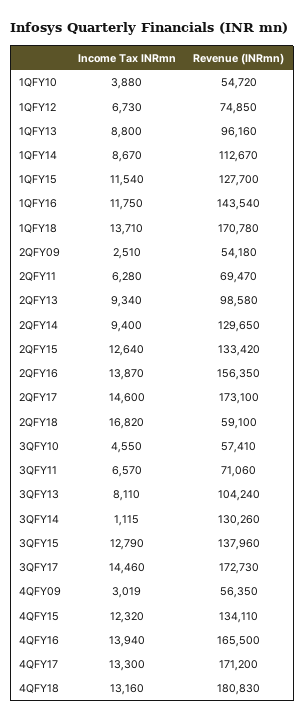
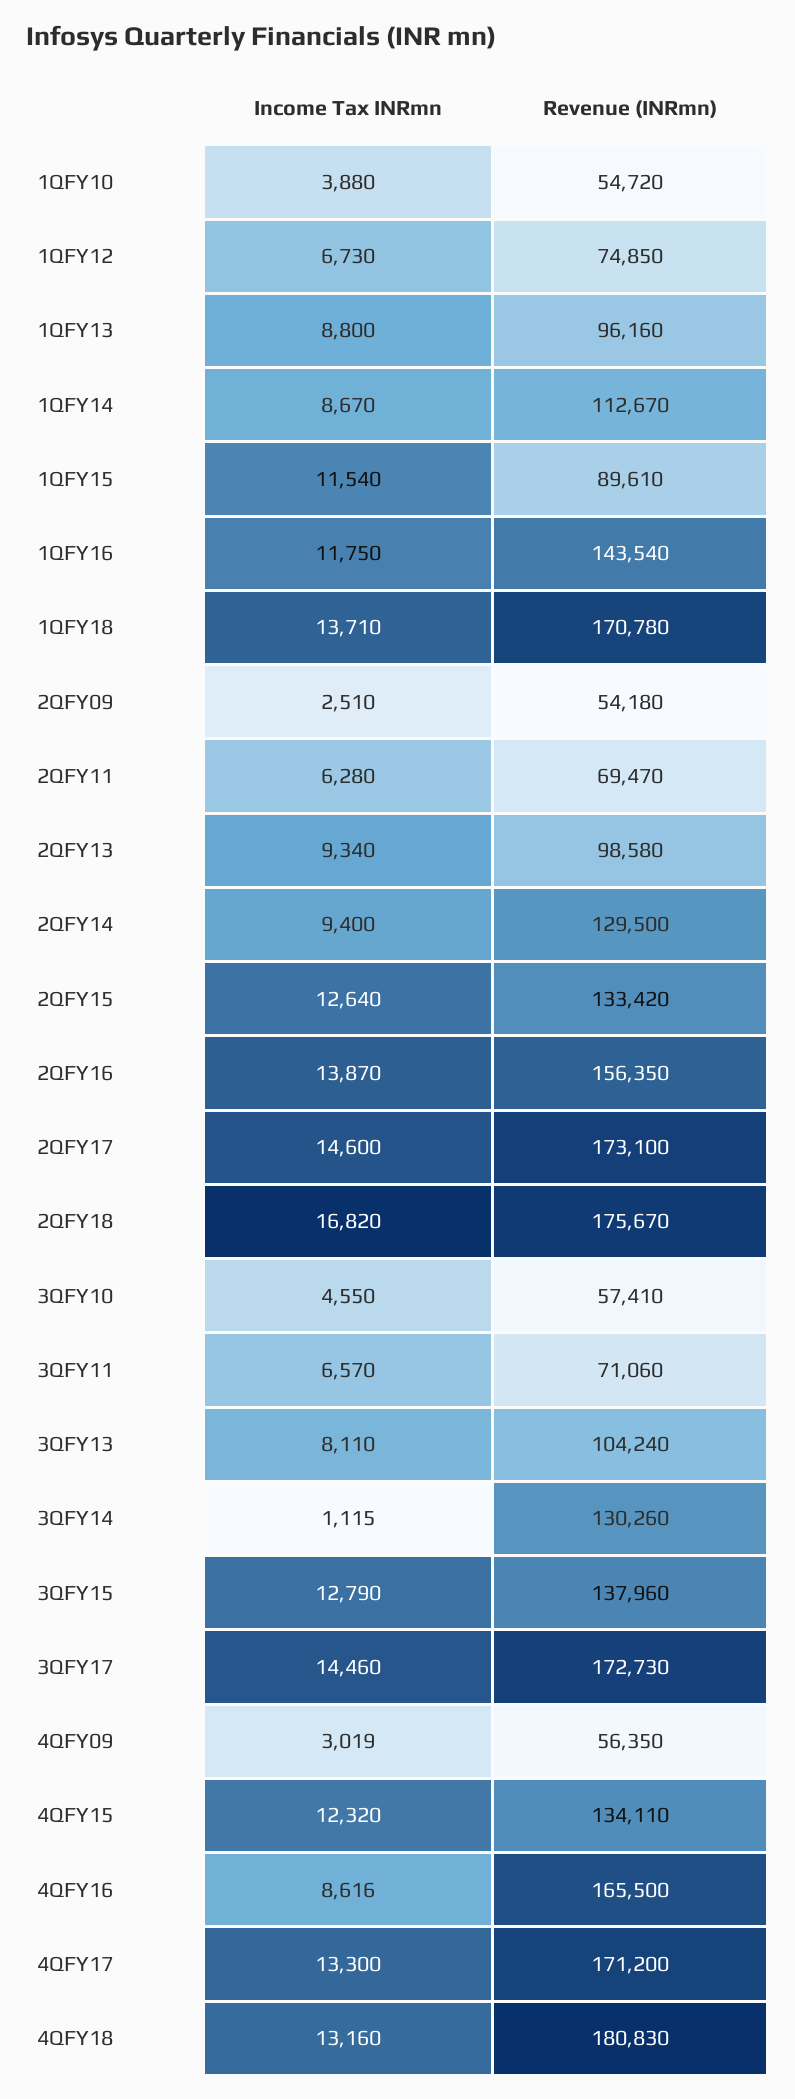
  {
    "Income Tax INRmn": {
      "1QFY10": 3880,
      "1QFY12": 6730,
      "1QFY13": 8800,
      "1QFY14": 8670,
      "1QFY15": 11540,
      "1QFY16": 11750,
      "1QFY18": 13710,
      "2QFY09": 2510,
      "2QFY11": 6280,
      "2QFY13": 9340,
      "2QFY14": 9400,
      "2QFY15": 12640,
      "2QFY16": 13870,
      "2QFY17": 14600,
      "2QFY18": 16820,
      "3QFY10": 4550,
      "3QFY11": 6570,
      "3QFY13": 8110,
      "3QFY14": 1115,
      "3QFY15": 12790,
      "3QFY17": 14460,
      "4QFY09": 3019,
      "4QFY15": 12320,
-     "4QFY16": 13940,
+     "4QFY16": 8616,
      "4QFY17": 13300,
      "4QFY18": 13160
    },
    "Revenue (INRmn)": {
      "1QFY10": 54720,
      "1QFY12": 74850,
      "1QFY13": 96160,
      "1QFY14": 112670,
-     "1QFY15": 127700,
+     "1QFY15": 89610,
      "1QFY16": 143540,
      "1QFY18": 170780,
      "2QFY09": 54180,
      "2QFY11": 69470,
      "2QFY13": 98580,
-     "2QFY14": 129650,
+     "2QFY14": 129500,
      "2QFY15": 133420,
      "2QFY16": 156350,
      "2QFY17": 173100,
-     "2QFY18": 59100,
+     "2QFY18": 175670,
      "3QFY10": 57410,
      "3QFY11": 71060,
      "3QFY13": 104240,
      "3QFY14": 130260,
      "3QFY15": 137960,
      "3QFY17": 172730,
      "4QFY09": 56350,
      "4QFY15": 134110,
      "4QFY16": 165500,
      "4QFY17": 171200,
      "4QFY18": 180830
    }
  }

